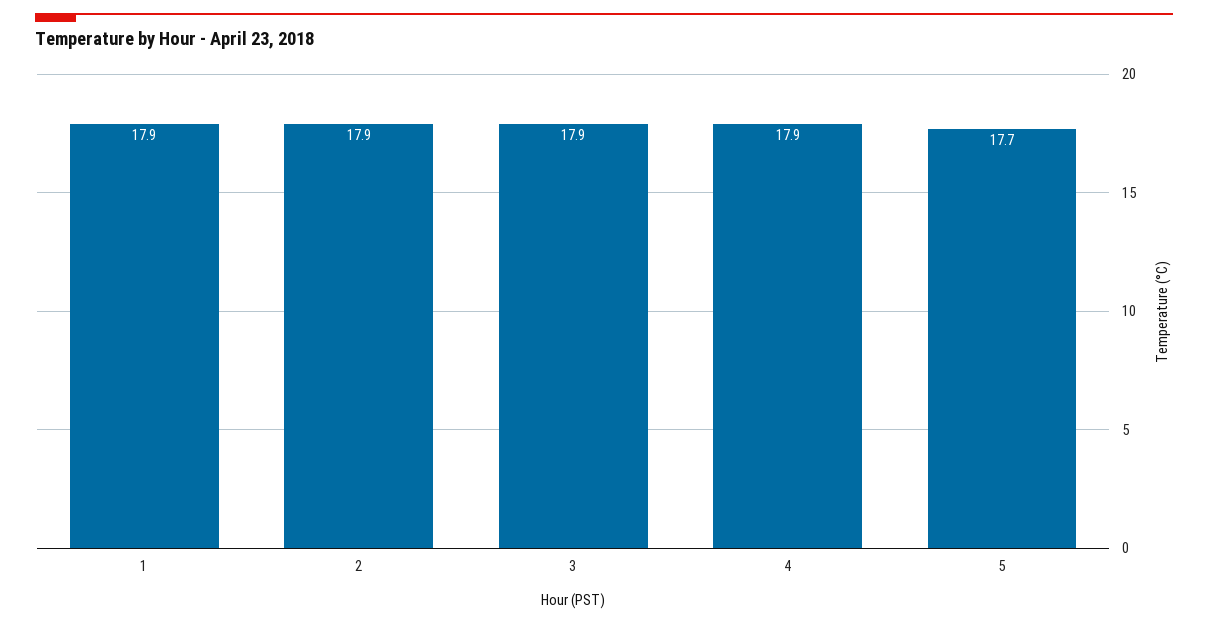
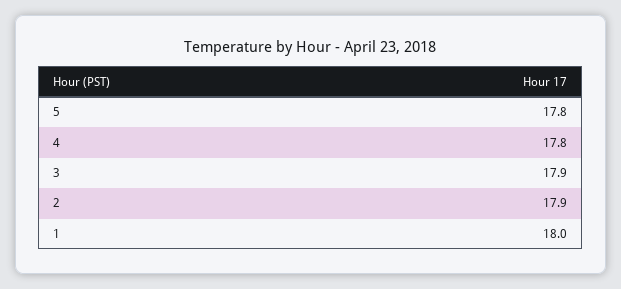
  {
-   "1": 17.9,
+   "1": 18,
    "2": 17.9,
    "3": 17.9,
-   "4": 17.9,
+   "4": 17.8,
-   "5": 17.7
+   "5": 17.8
  }

